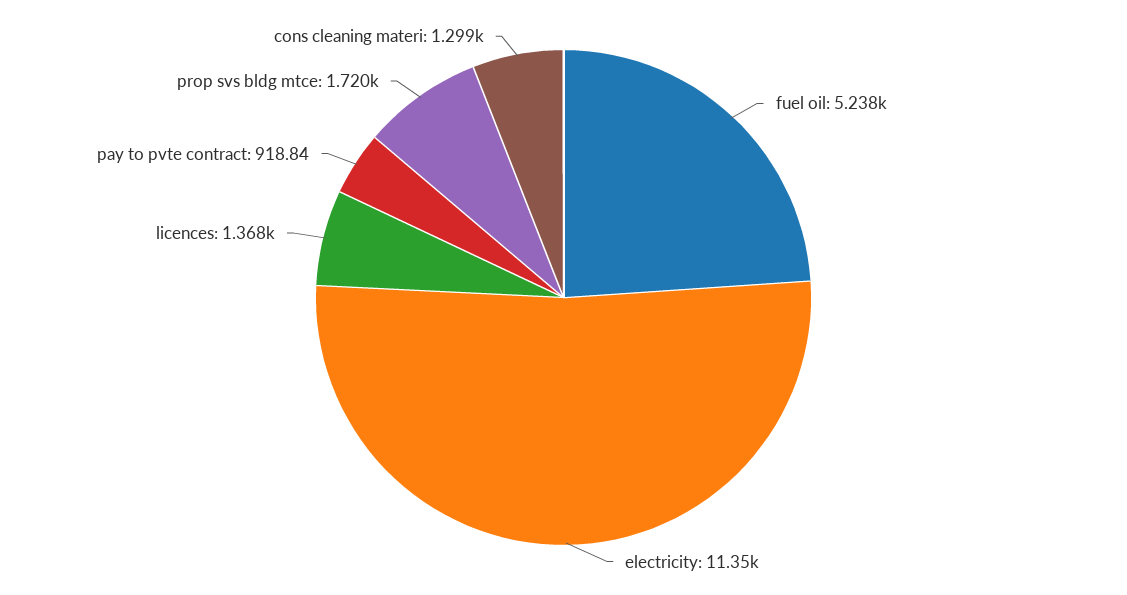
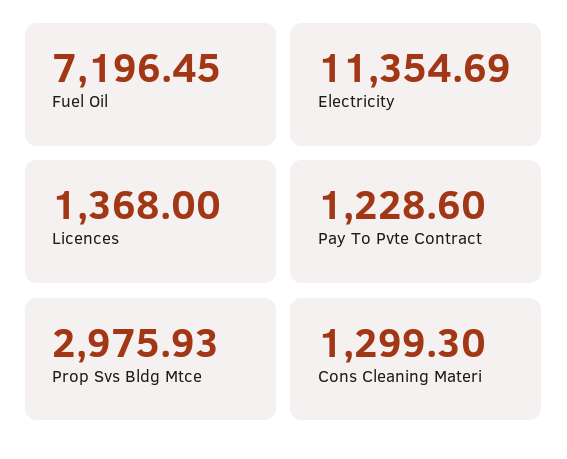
  {
-   "fuel oil": 5238,
+   "fuel oil": 7196.45,
    "electricity": 11354.69,
    "licences": 1368,
-   "pay to pvte contract": 918.84,
+   "pay to pvte contract": 1228.6,
-   "prop svs bldg mtce": 1720,
+   "prop svs bldg mtce": 2975.93,
    "cons cleaning materi": 1299.3
  }

